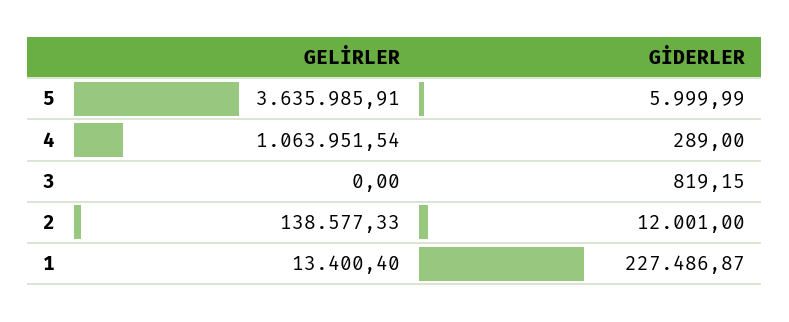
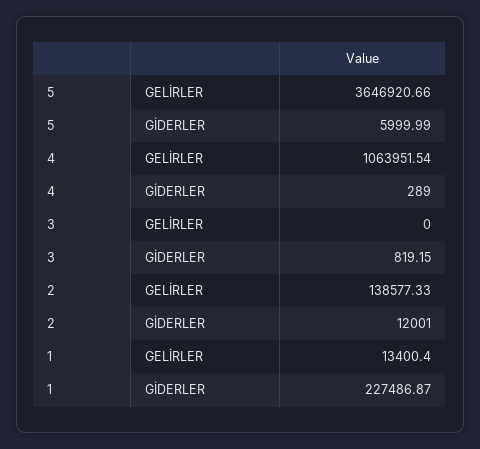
  {
    "GELİRLER": {
-     "5": 3635985.91,
+     "5": 3646920.66,
      "4": 1063951.54,
      "3": 0,
      "2": 138577.33,
      "1": 13400.4
    },
    "GİDERLER": {
      "5": 5999.99,
      "4": 289,
      "3": 819.15,
      "2": 12001,
      "1": 227486.87
    }
  }

